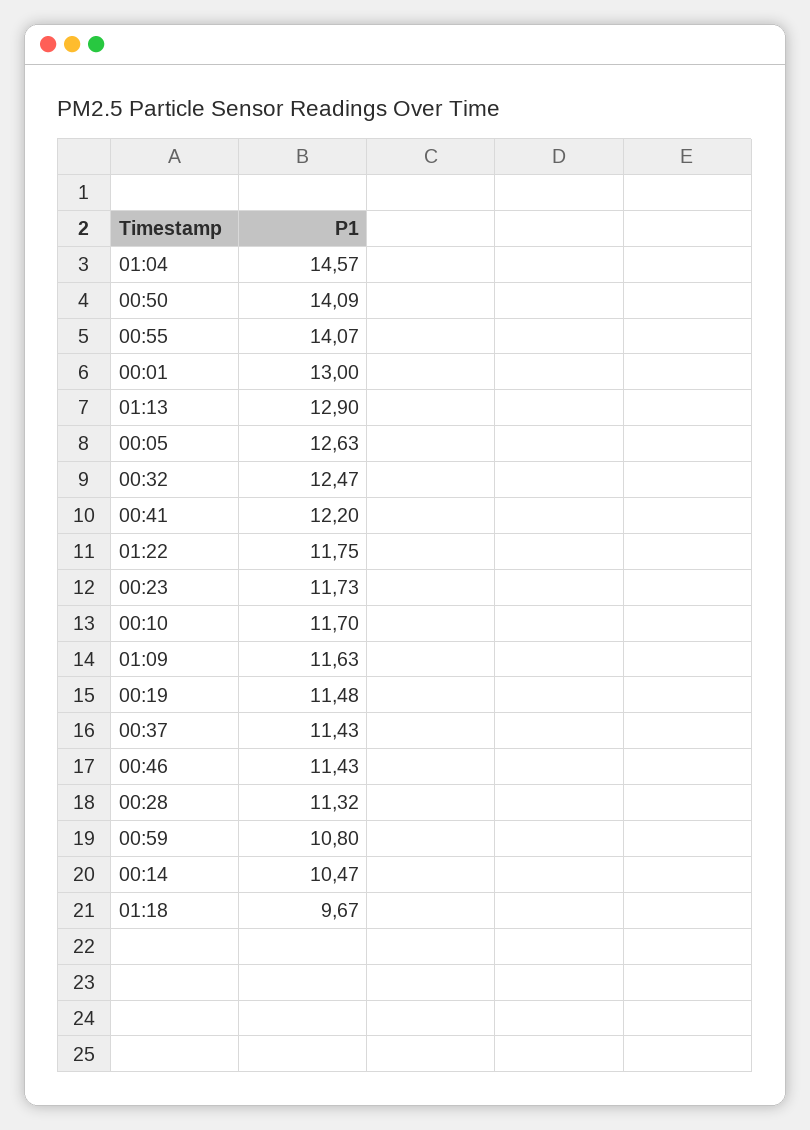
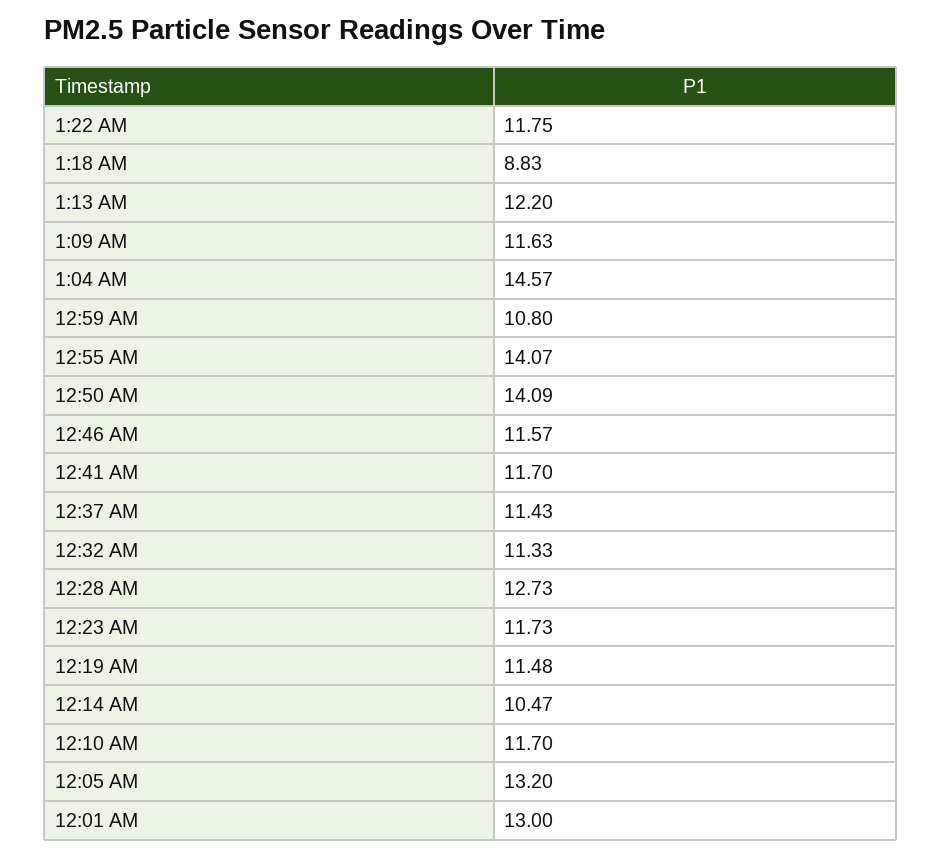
  {
    "01:04": 14.57,
    "00:50": 14.09,
    "00:55": 14.07,
    "00:01": 13,
-   "01:13": 12.9,
+   "01:13": 12.2,
-   "00:05": 12.63,
+   "00:05": 13.2,
-   "00:32": 12.47,
+   "00:32": 11.33,
-   "00:41": 12.2,
+   "00:41": 11.7,
    "01:22": 11.75,
    "00:23": 11.73,
    "00:10": 11.7,
    "01:09": 11.63,
    "00:19": 11.48,
    "00:37": 11.43,
-   "00:46": 11.43,
+   "00:46": 11.57,
-   "00:28": 11.32,
+   "00:28": 12.73,
    "00:59": 10.8,
    "00:14": 10.47,
-   "01:18": 9.67
+   "01:18": 8.83
  }

